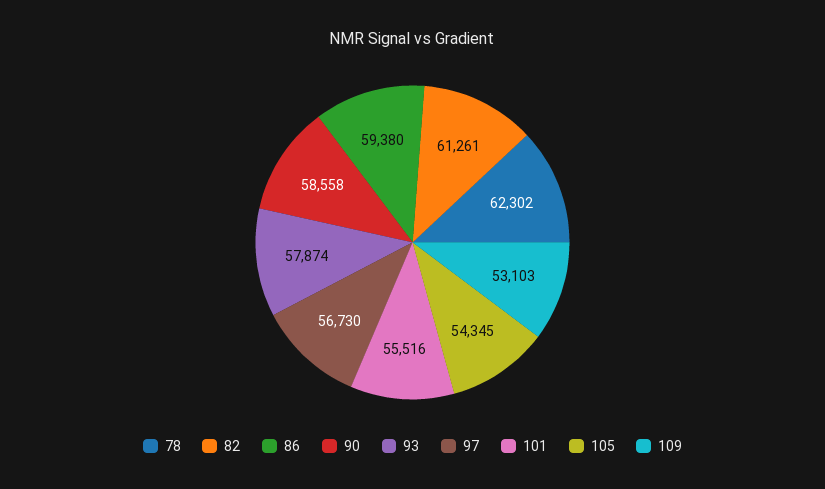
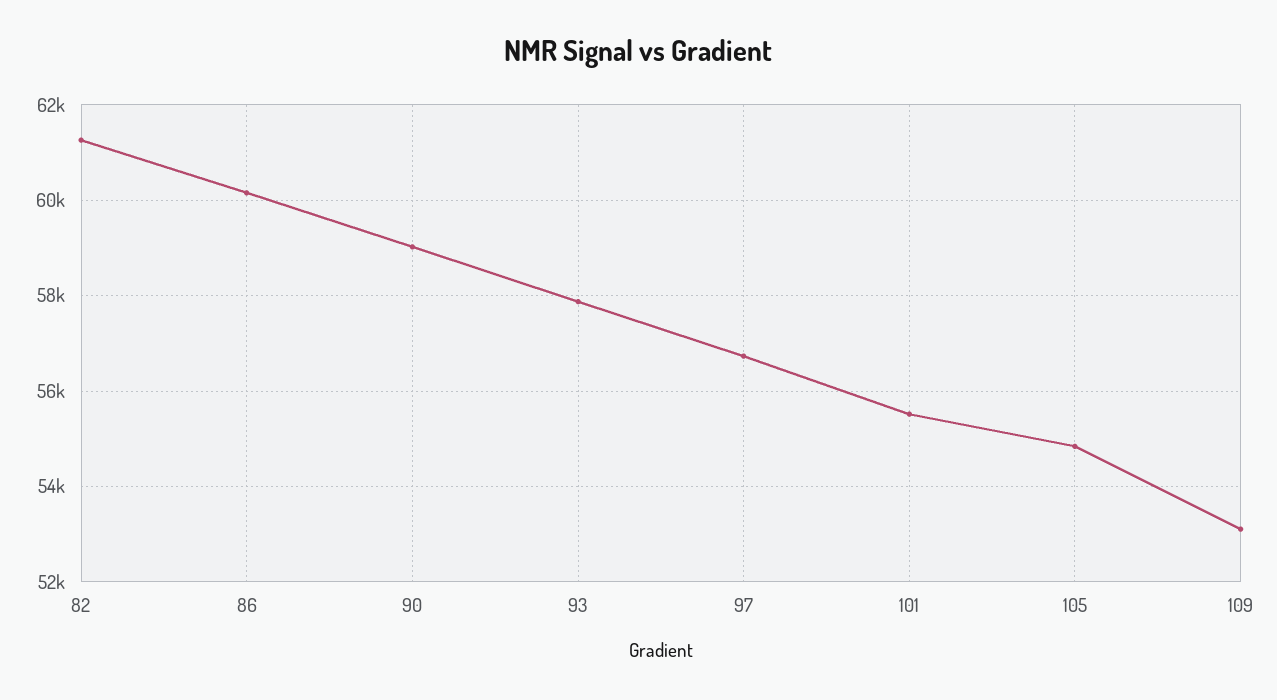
  {
-   "78": 62302,
    "82": 61261,
-   "86": 59380,
+   "86": 60200,
-   "90": 58558,
+   "90": 59000,
    "93": 57874,
    "97": 56730,
    "101": 55516,
-   "105": 54345,
+   "105": 54800,
    "109": 53103
  }

